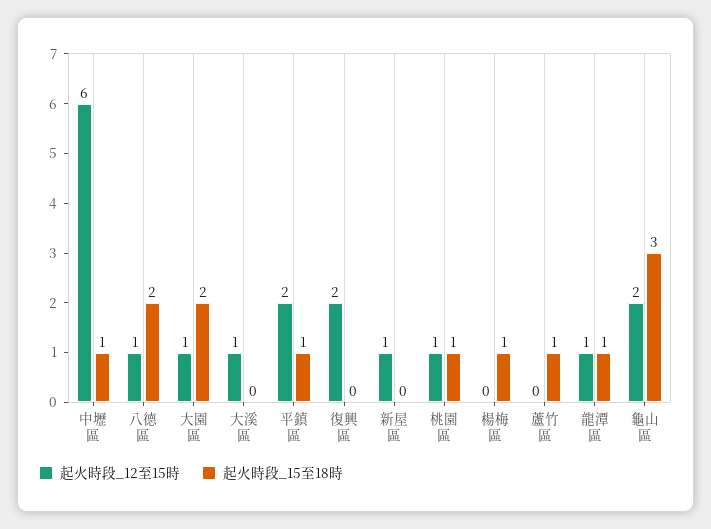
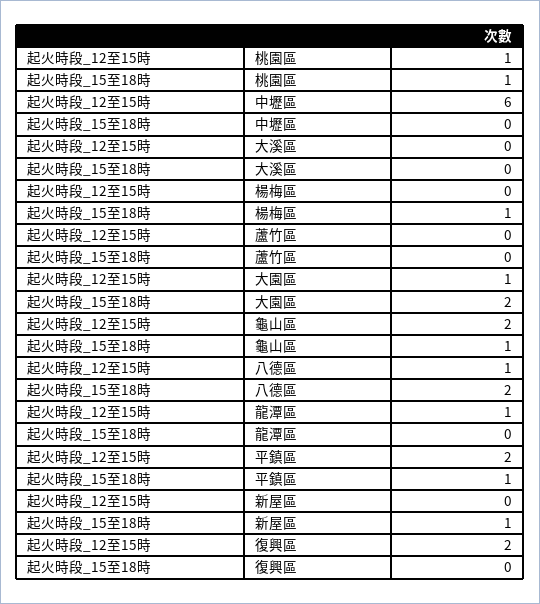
  {
    "起火時段_12至15時": {
      "中壢區": 6,
      "八德區": 1,
      "大園區": 1,
-     "大溪區": 1,
+     "大溪區": 0,
      "平鎮區": 2,
      "復興區": 2,
-     "新屋區": 1,
+     "新屋區": 0,
      "桃園區": 1,
      "楊梅區": 0,
      "蘆竹區": 0,
      "龍潭區": 1,
      "龜山區": 2
    },
    "起火時段_15至18時": {
-     "中壢區": 1,
+     "中壢區": 0,
      "八德區": 2,
      "大園區": 2,
      "大溪區": 0,
      "平鎮區": 1,
      "復興區": 0,
-     "新屋區": 0,
+     "新屋區": 1,
      "桃園區": 1,
      "楊梅區": 1,
-     "蘆竹區": 1,
+     "蘆竹區": 0,
-     "龍潭區": 1,
+     "龍潭區": 0,
-     "龜山區": 3
+     "龜山區": 1
    }
  }

